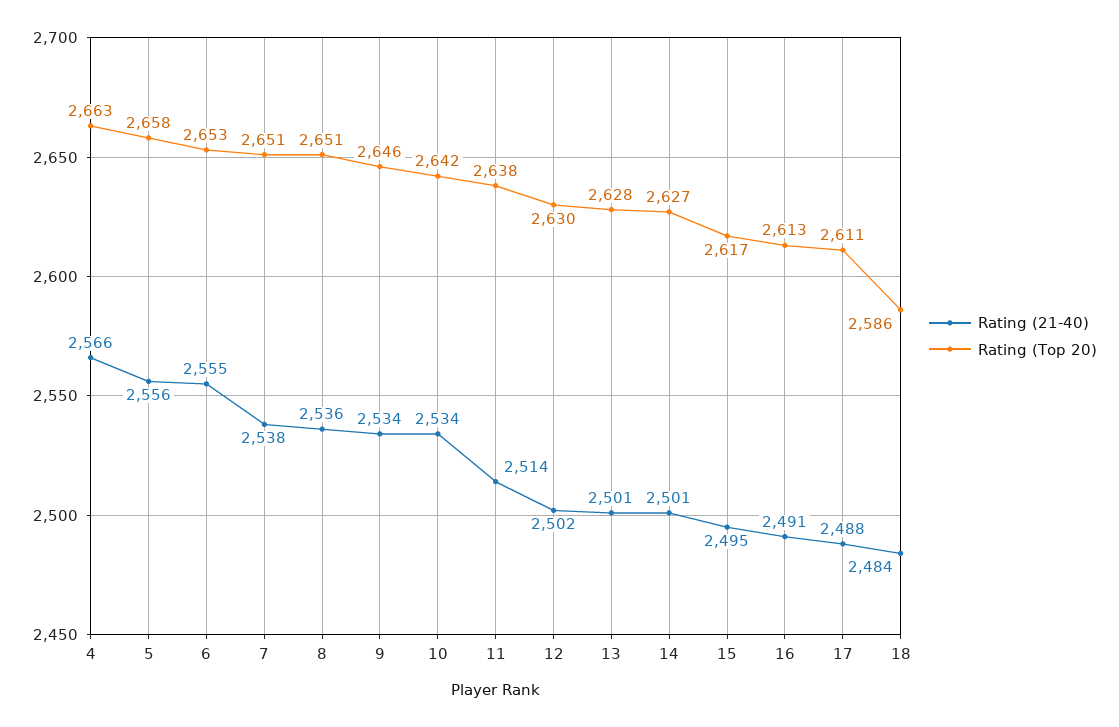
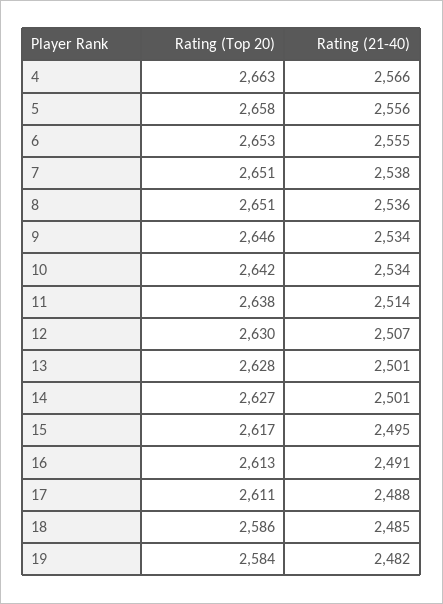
  {
    "Rating (21-40)": {
      "4": 2566,
      "5": 2556,
      "6": 2555,
      "7": 2538,
      "8": 2536,
      "9": 2534,
      "10": 2534,
      "11": 2514,
-     "12": 2502,
+     "12": 2507,
      "13": 2501,
      "14": 2501,
      "15": 2495,
      "16": 2491,
      "17": 2488,
-     "18": 2484
+     "18": 2485,
+     "19": 2482
    },
    "Rating (Top 20)": {
      "4": 2663,
      "5": 2658,
      "6": 2653,
      "7": 2651,
      "8": 2651,
      "9": 2646,
      "10": 2642,
      "11": 2638,
      "12": 2630,
      "13": 2628,
      "14": 2627,
      "15": 2617,
      "16": 2613,
      "17": 2611,
-     "18": 2586
+     "18": 2586,
+     "19": 2584
    }
  }

